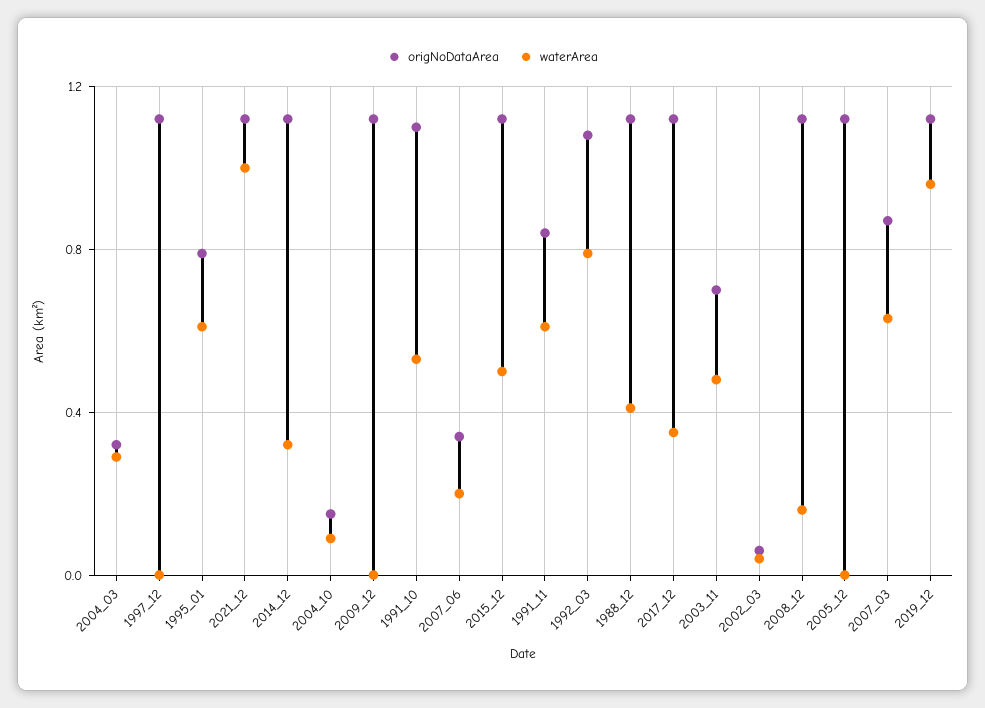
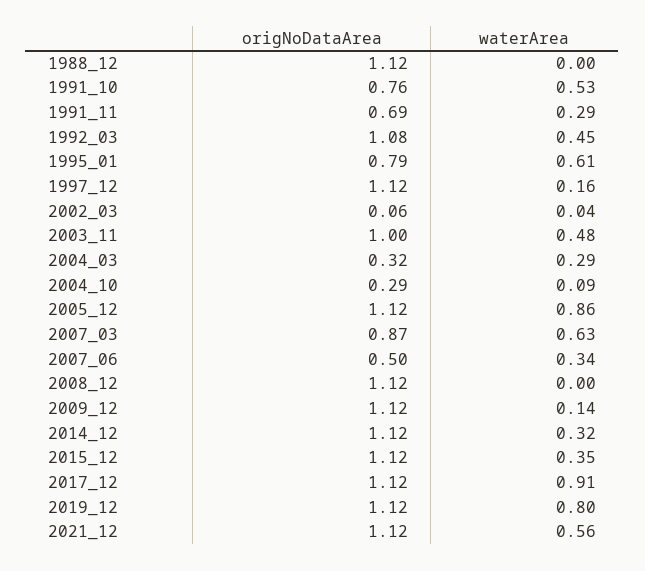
  {
    "origNoDataArea": {
      "2004_03": 0.32,
      "1997_12": 1.12,
      "1995_01": 0.79,
      "2021_12": 1.12,
      "2014_12": 1.12,
-     "2004_10": 0.15,
+     "2004_10": 0.29,
      "2009_12": 1.12,
-     "1991_10": 1.1,
+     "1991_10": 0.76,
-     "2007_06": 0.35,
+     "2007_06": 0.5,
      "2015_12": 1.12,
-     "1991_11": 0.85,
+     "1991_11": 0.69,
      "1992_03": 1.08,
      "1988_12": 1.12,
      "2017_12": 1.12,
-     "2003_11": 0.7,
+     "2003_11": 1,
      "2002_03": 0.06,
      "2008_12": 1.12,
      "2005_12": 1.12,
      "2007_03": 0.87,
      "2019_12": 1.12
    },
    "waterArea": {
      "2004_03": 0.29,
-     "1997_12": 0,
+     "1997_12": 0.16,
      "1995_01": 0.61,
-     "2021_12": 1,
+     "2021_12": 0.56,
      "2014_12": 0.32,
      "2004_10": 0.09,
-     "2009_12": 0,
+     "2009_12": 0.14,
      "1991_10": 0.53,
-     "2007_06": 0.2,
+     "2007_06": 0.34,
-     "2015_12": 0.5,
+     "2015_12": 0.35,
-     "1991_11": 0.6,
+     "1991_11": 0.29,
-     "1992_03": 0.8,
+     "1992_03": 0.45,
-     "1988_12": 0.4,
+     "1988_12": 0,
-     "2017_12": 0.35,
+     "2017_12": 0.91,
      "2003_11": 0.48,
      "2002_03": 0.04,
-     "2008_12": 0.15,
+     "2008_12": 0,
-     "2005_12": 0,
+     "2005_12": 0.86,
      "2007_03": 0.63,
-     "2019_12": 0.95
+     "2019_12": 0.8
    }
  }

